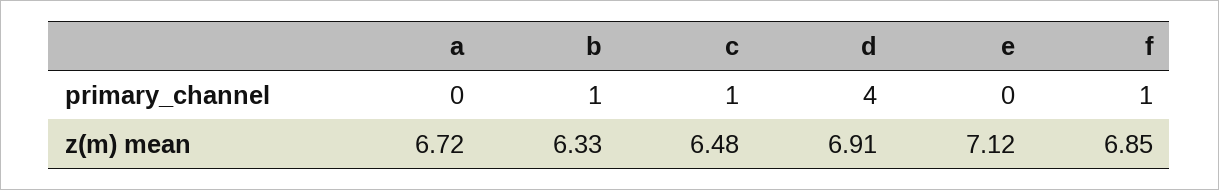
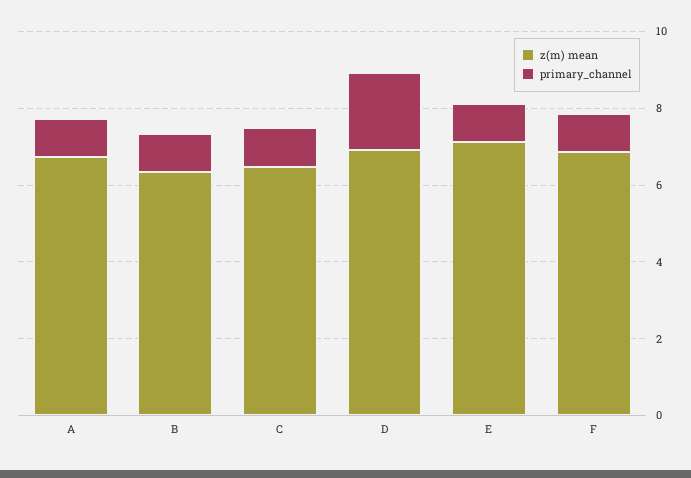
  {
    "primary_channel": {
-     "a": 0,
+     "a": 1,
      "b": 1,
      "c": 1,
-     "d": 4,
+     "d": 2,
-     "e": 0,
+     "e": 1,
      "f": 1
    },
    "z(m) mean": {
      "a": 6.72,
      "b": 6.33,
      "c": 6.48,
      "d": 6.91,
      "e": 7.12,
      "f": 6.85
    }
  }

